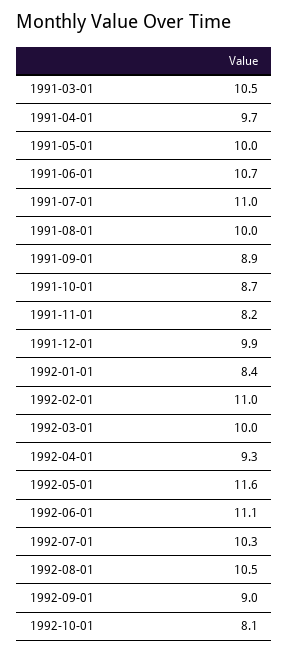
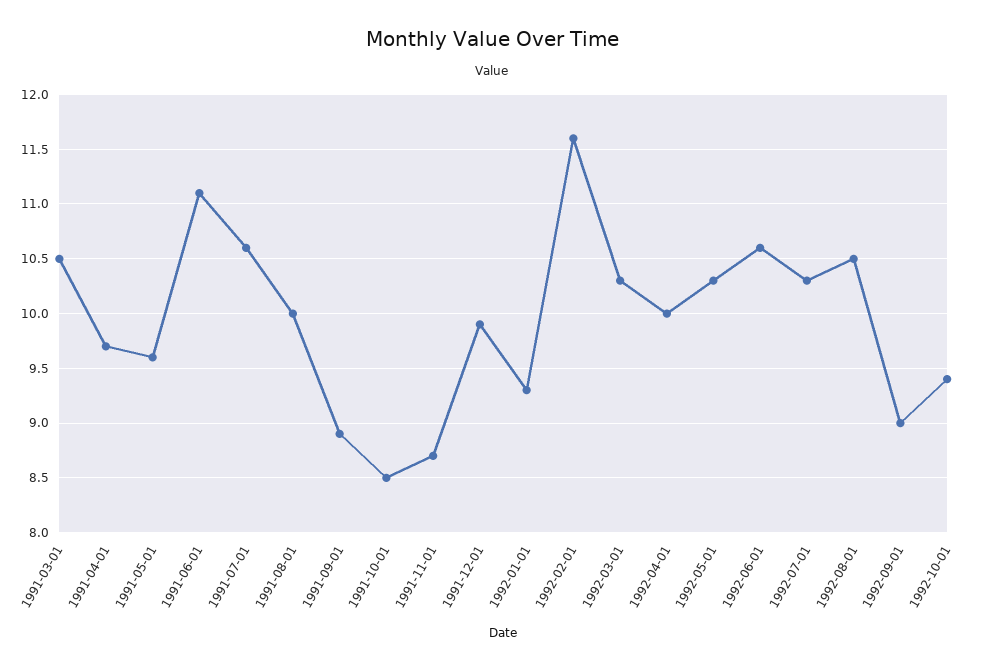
  {
    "1991-03-01": 10.5,
    "1991-04-01": 9.7,
-   "1991-05-01": 10,
+   "1991-05-01": 9.6,
-   "1991-06-01": 10.7,
+   "1991-06-01": 11.1,
-   "1991-07-01": 11,
+   "1991-07-01": 10.6,
    "1991-08-01": 10,
    "1991-09-01": 8.9,
-   "1991-10-01": 8.7,
+   "1991-10-01": 8.5,
-   "1991-11-01": 8.2,
+   "1991-11-01": 8.7,
    "1991-12-01": 9.9,
-   "1992-01-01": 8.4,
+   "1992-01-01": 9.3,
-   "1992-02-01": 11,
+   "1992-02-01": 11.6,
-   "1992-03-01": 10,
+   "1992-03-01": 10.3,
-   "1992-04-01": 9.3,
+   "1992-04-01": 10,
-   "1992-05-01": 11.6,
+   "1992-05-01": 10.3,
-   "1992-06-01": 11.1,
+   "1992-06-01": 10.6,
    "1992-07-01": 10.3,
    "1992-08-01": 10.5,
    "1992-09-01": 9,
-   "1992-10-01": 8.1
+   "1992-10-01": 9.4
  }

